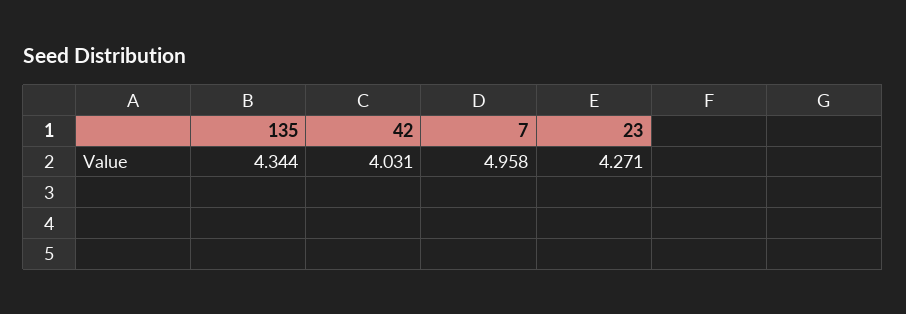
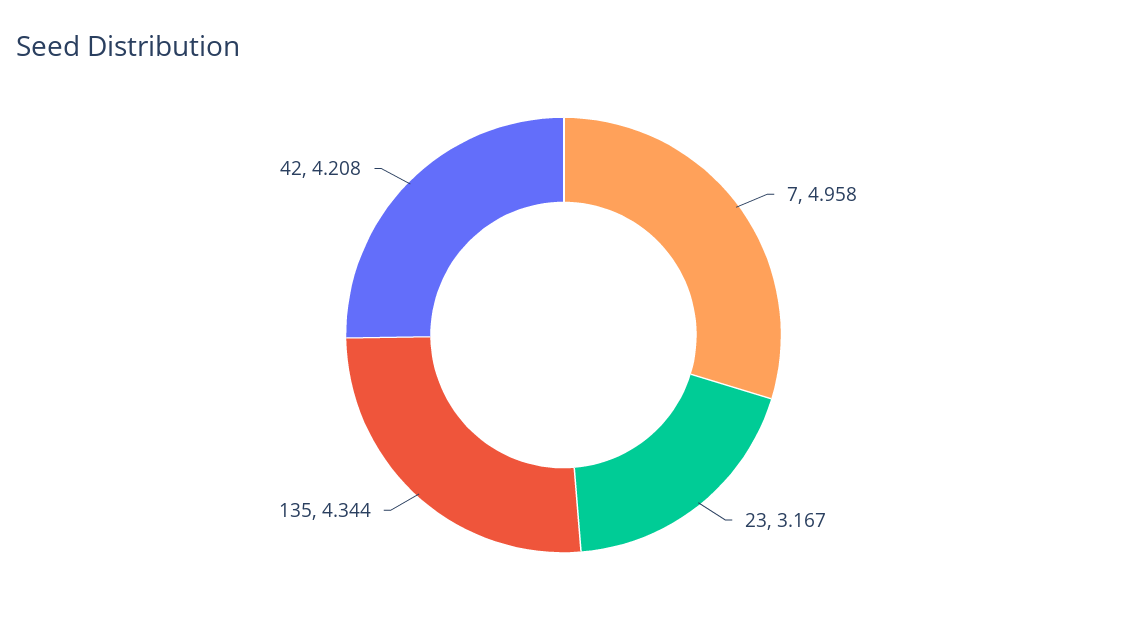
  {
    "135": 4.344,
-   "42": 4.031,
+   "42": 4.208,
    "7": 4.958,
-   "23": 4.271
+   "23": 3.167
  }

